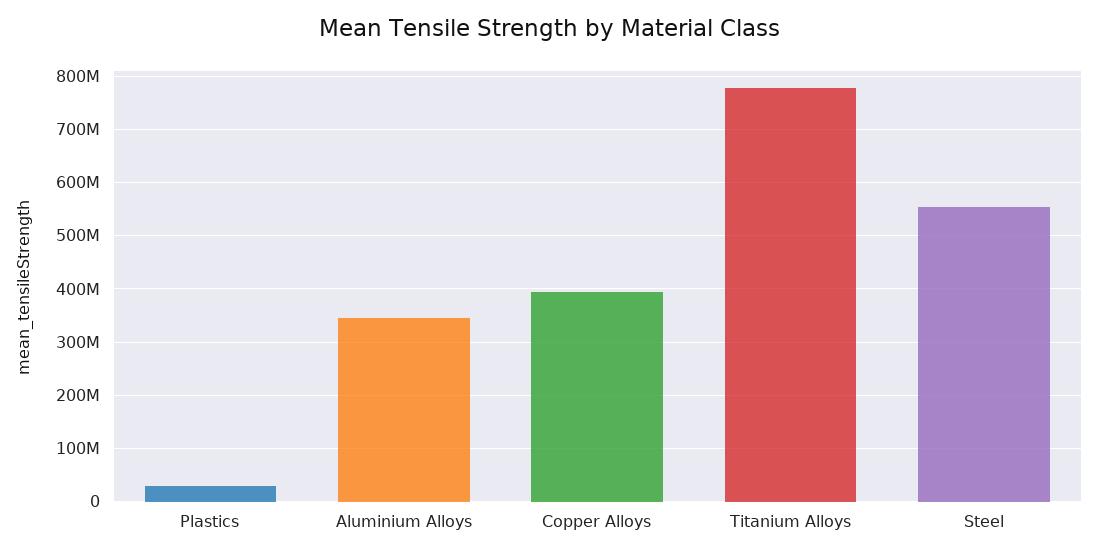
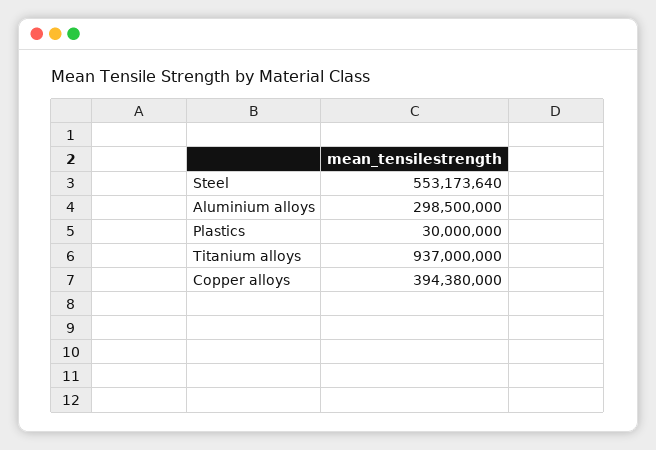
  {
    "Plastics": 30000000,
-   "Aluminium Alloys": 340000000,
+   "Aluminium Alloys": 298500000,
    "Copper Alloys": 394380000,
-   "Titanium Alloys": 780000000,
+   "Titanium Alloys": 937000000,
    "Steel": 553173640
  }

